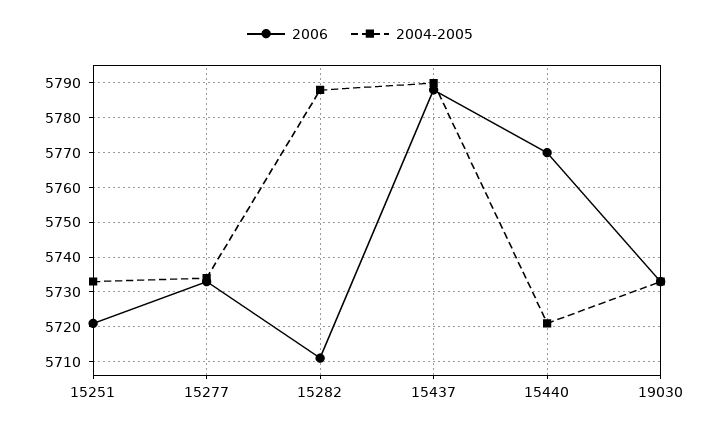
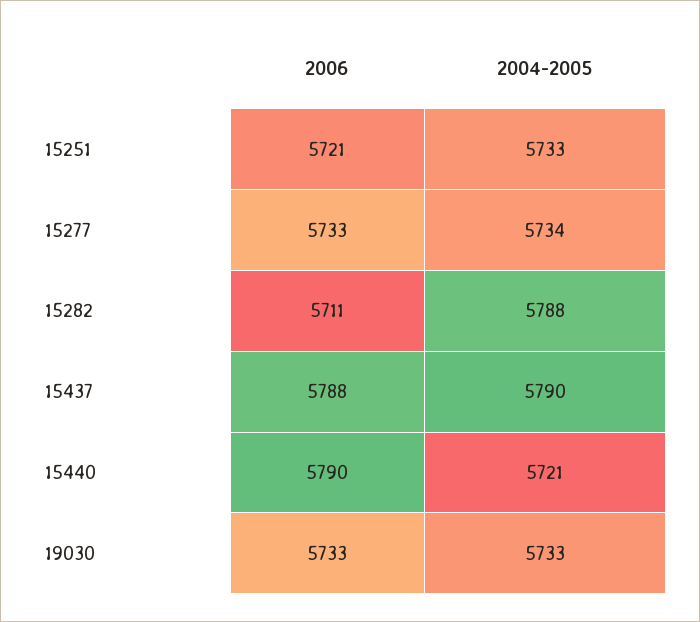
  {
    "2006": {
      "15251": 5721,
      "15277": 5733,
      "15282": 5711,
      "15437": 5788,
-     "15440": 5770,
+     "15440": 5790,
      "19030": 5733
    },
    "2004-2005": {
      "15251": 5733,
      "15277": 5734,
      "15282": 5788,
      "15437": 5790,
      "15440": 5721,
      "19030": 5733
    }
  }

